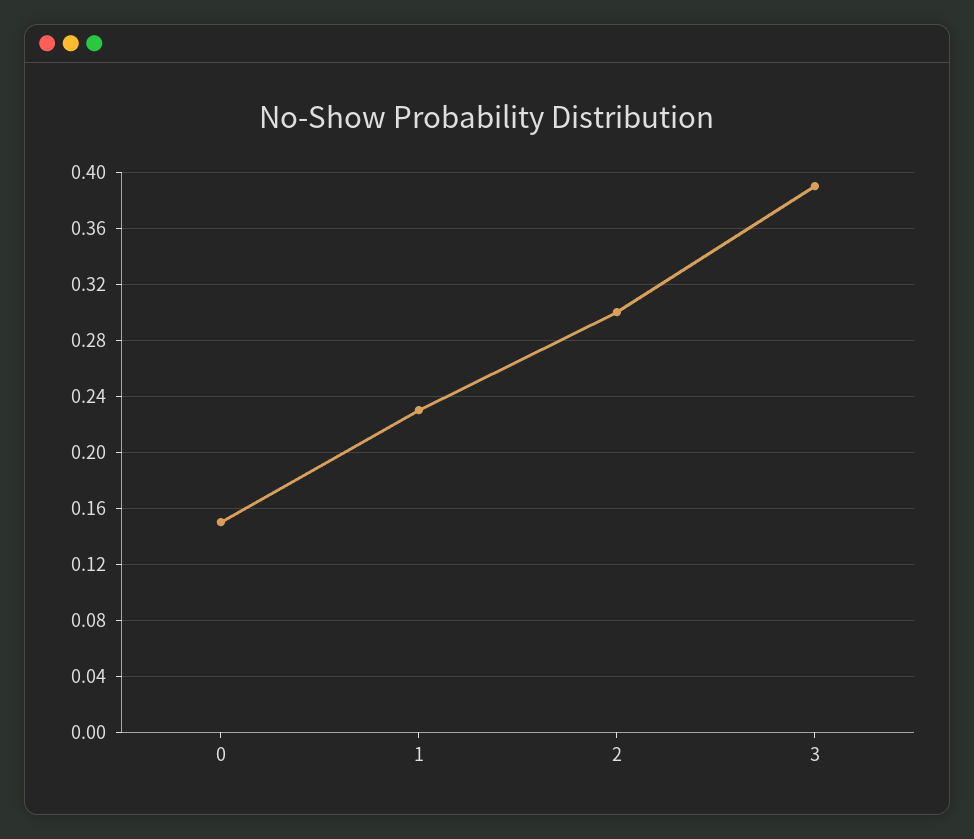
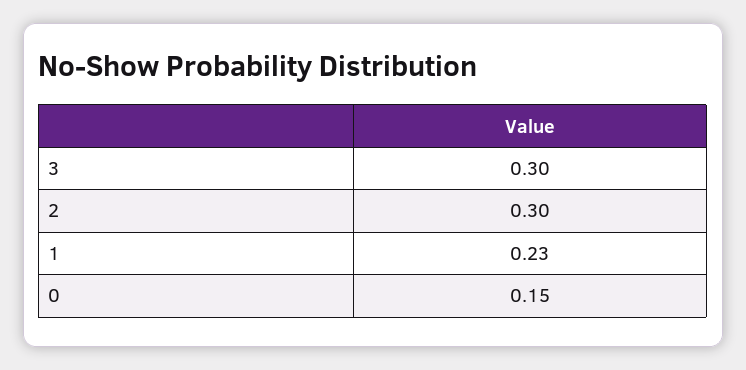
  {
    "0": 0.15,
    "1": 0.23,
    "2": 0.3,
-   "3": 0.39
+   "3": 0.3
  }

